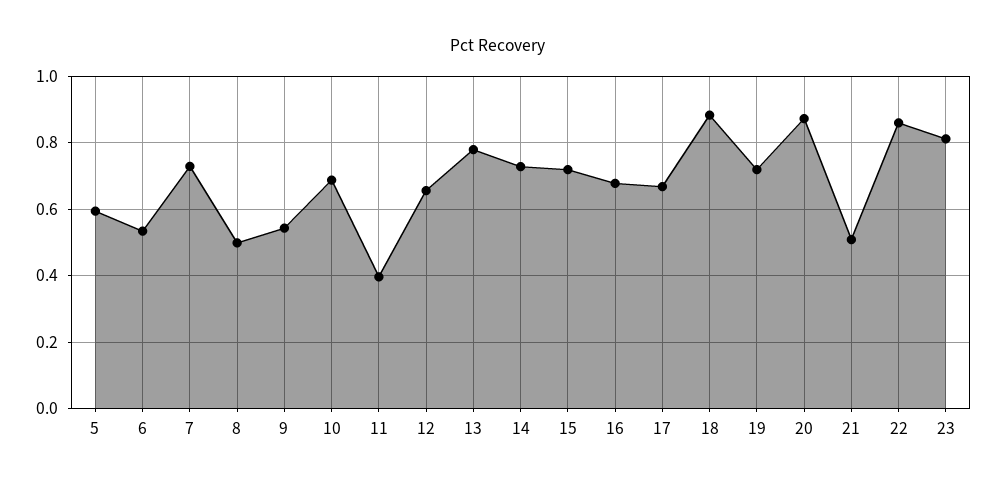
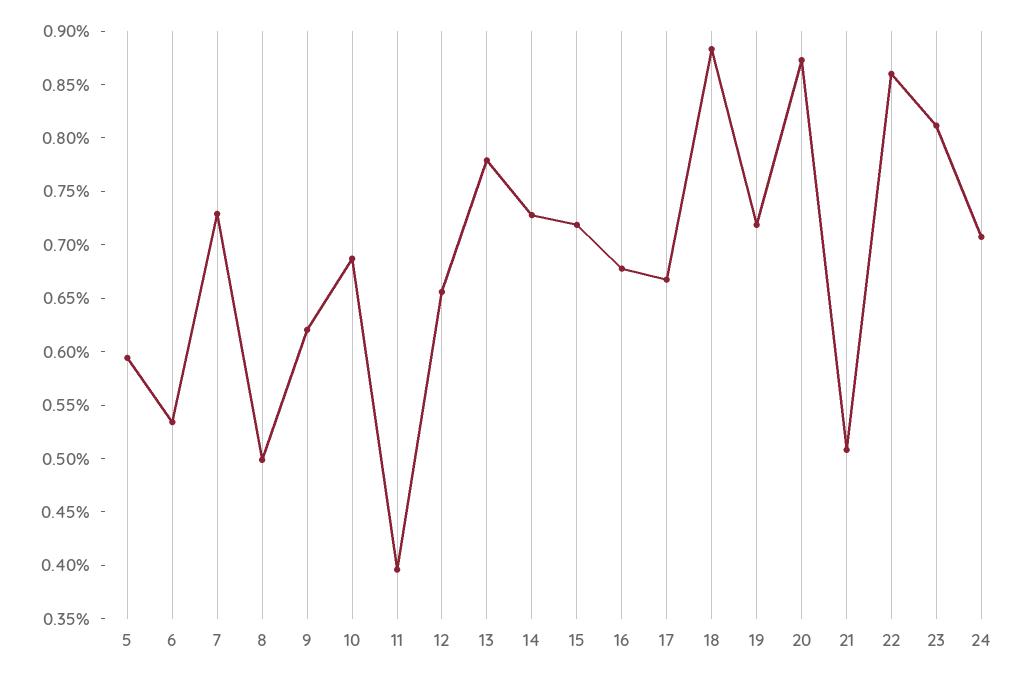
  {
    "5": 0.59,
    "6": 0.53,
    "7": 0.73,
    "8": 0.5,
-   "9": 0.54,
+   "9": 0.62,
    "10": 0.69,
    "11": 0.4,
    "12": 0.66,
    "13": 0.78,
    "14": 0.73,
    "15": 0.72,
    "16": 0.68,
    "17": 0.67,
    "18": 0.88,
    "19": 0.72,
    "20": 0.87,
    "21": 0.51,
    "22": 0.86,
-   "23": 0.81
+   "23": 0.81,
+   "24": 0.71
  }

